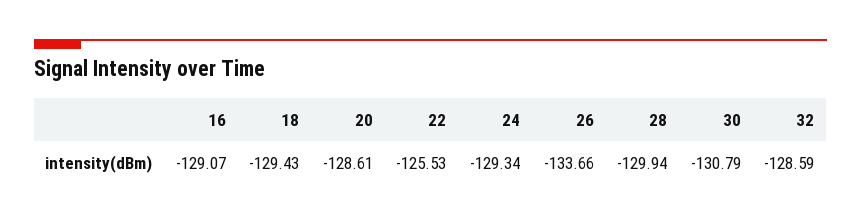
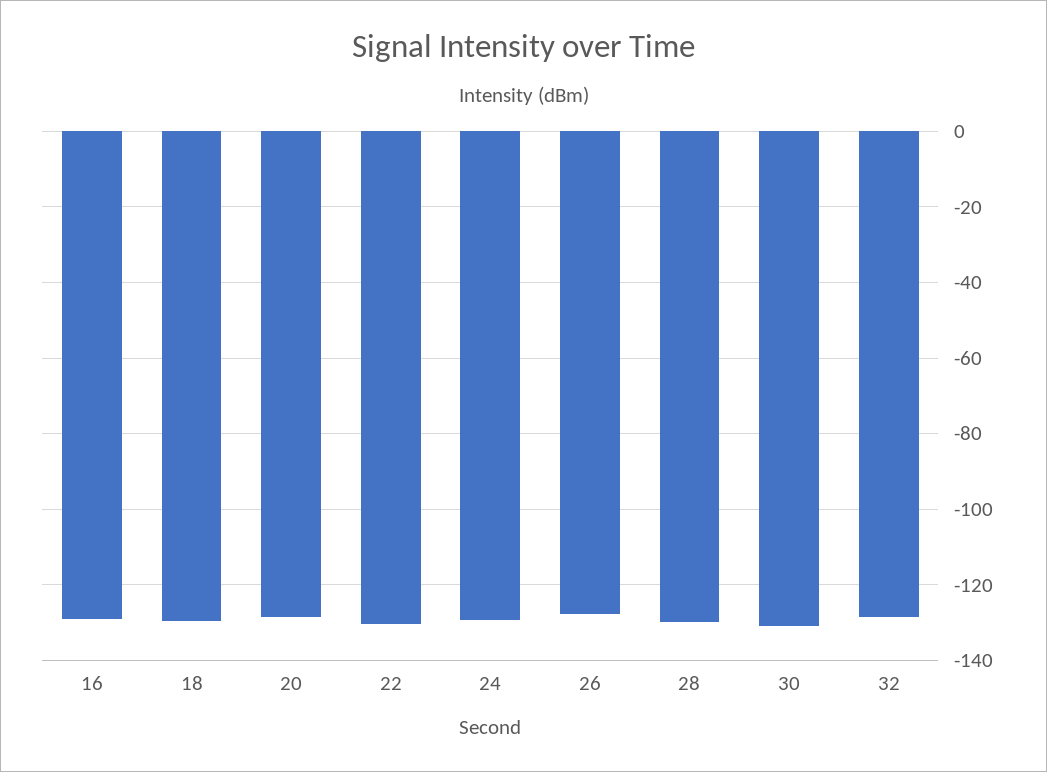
  {
    "16": -129.07,
    "18": -129.43,
    "20": -128.61,
-   "22": -125.53,
+   "22": -130,
    "24": -129.34,
-   "26": -133.66,
+   "26": -128,
    "28": -129.94,
    "30": -130.79,
    "32": -128.59
  }

